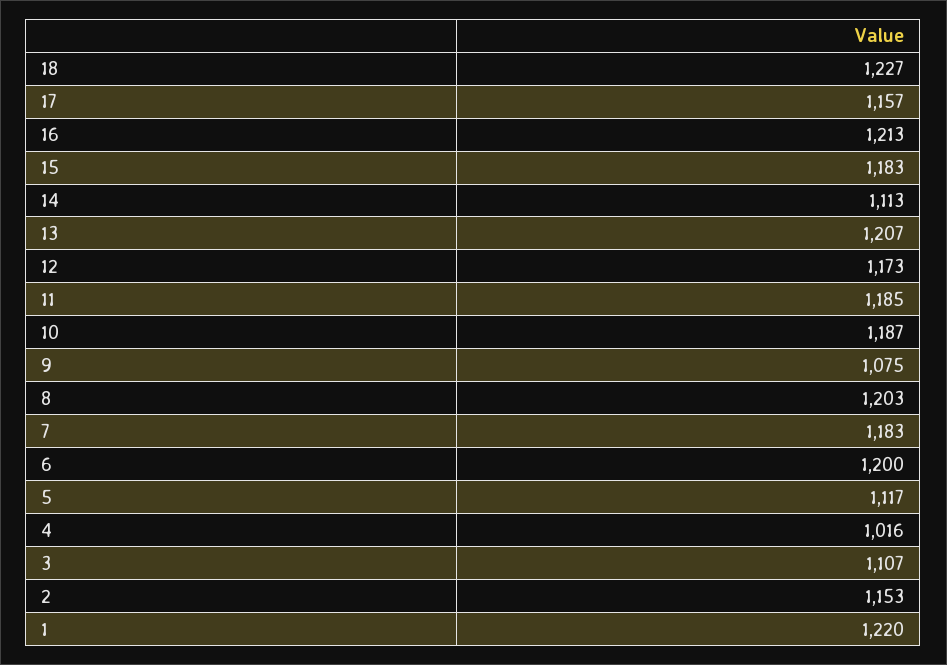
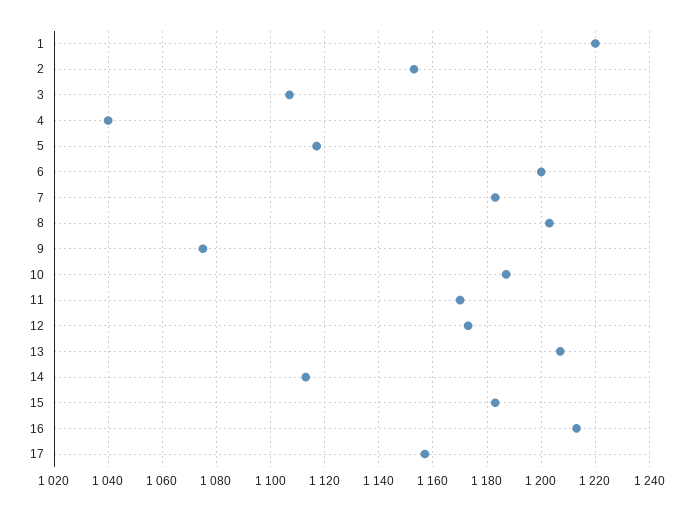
  {
-   "18": 1227,
    "17": 1157,
    "16": 1213,
    "15": 1183,
    "14": 1113,
    "13": 1207,
    "12": 1173,
-   "11": 1185,
+   "11": 1170,
    "10": 1187,
    "9": 1075,
    "8": 1203,
    "7": 1183,
    "6": 1200,
    "5": 1117,
-   "4": 1016,
+   "4": 1040,
    "3": 1107,
    "2": 1153,
    "1": 1220
  }

